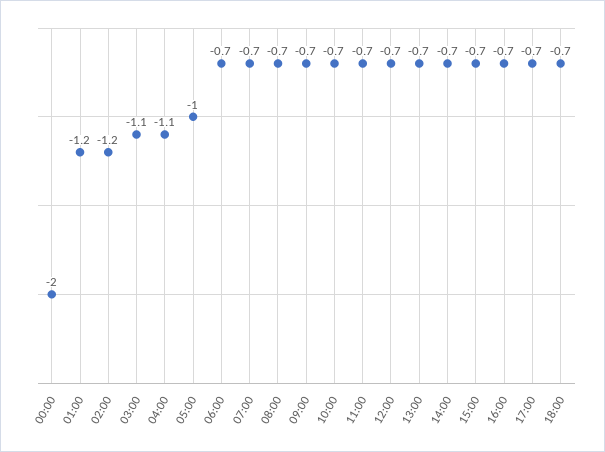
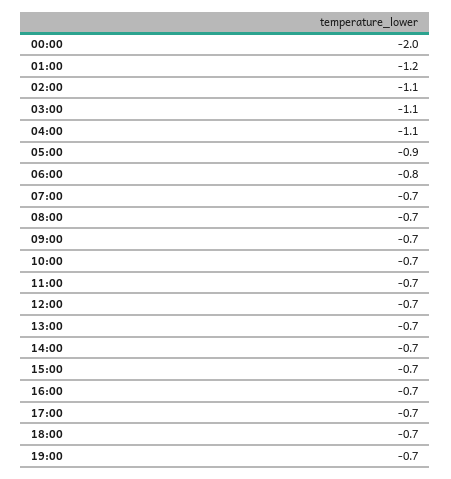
  {
    "00:00": -2,
    "01:00": -1.2,
-   "02:00": -1.2,
+   "02:00": -1.1,
    "03:00": -1.1,
    "04:00": -1.1,
-   "05:00": -1,
+   "05:00": -0.9,
-   "06:00": -0.7,
+   "06:00": -0.8,
    "07:00": -0.7,
    "08:00": -0.7,
    "09:00": -0.7,
    "10:00": -0.7,
    "11:00": -0.7,
    "12:00": -0.7,
    "13:00": -0.7,
    "14:00": -0.7,
    "15:00": -0.7,
    "16:00": -0.7,
    "17:00": -0.7,
-   "18:00": -0.7
+   "18:00": -0.7,
+   "19:00": -0.7
  }

